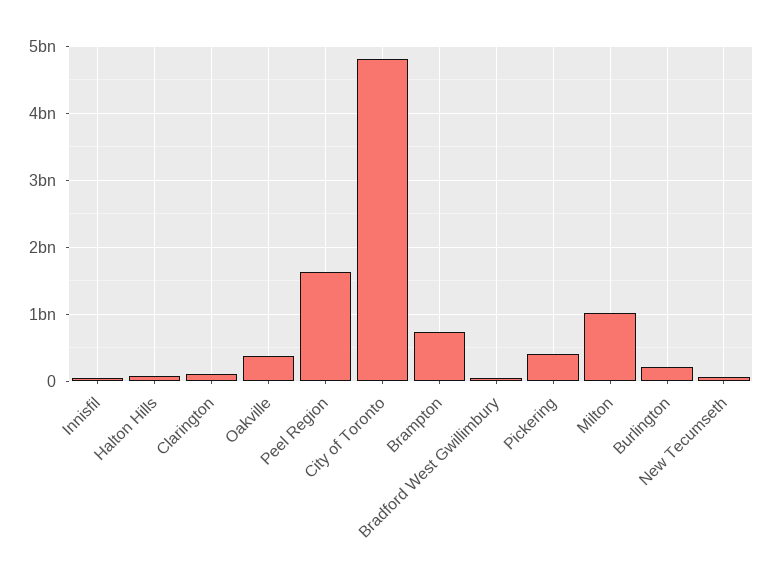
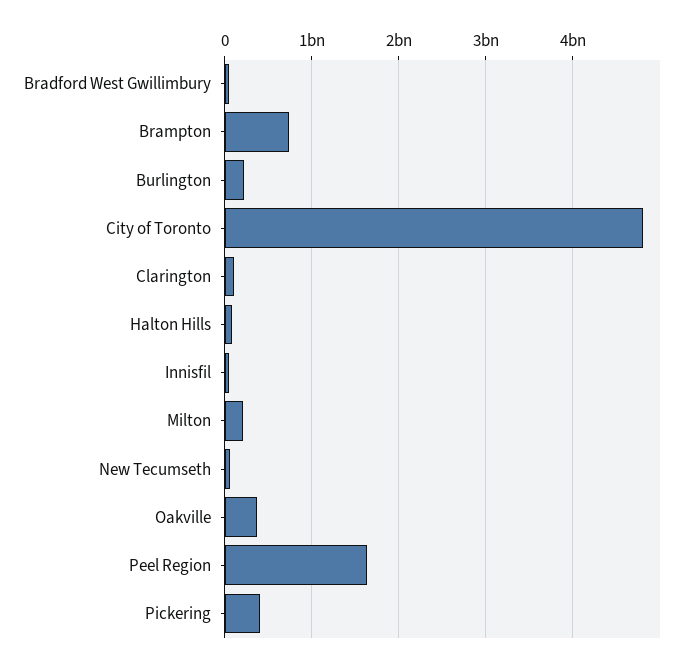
  {
    "Innisfil": 0,
    "Halton Hills": 100000000,
    "Clarington": 100000000,
    "Oakville": 400000000,
    "Peel Region": 1600000000,
    "City of Toronto": 4800000000,
    "Brampton": 700000000,
    "Bradford West Gwillimbury": 0,
    "Pickering": 400000000,
-   "Milton": 1000000000,
+   "Milton": 200000000,
    "Burlington": 200000000,
    "New Tecumseth": 100000000
  }

